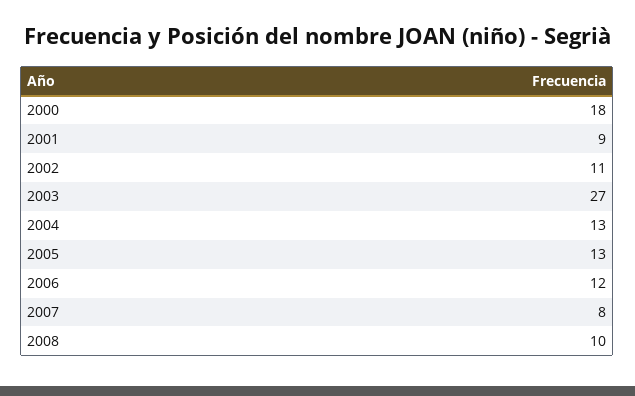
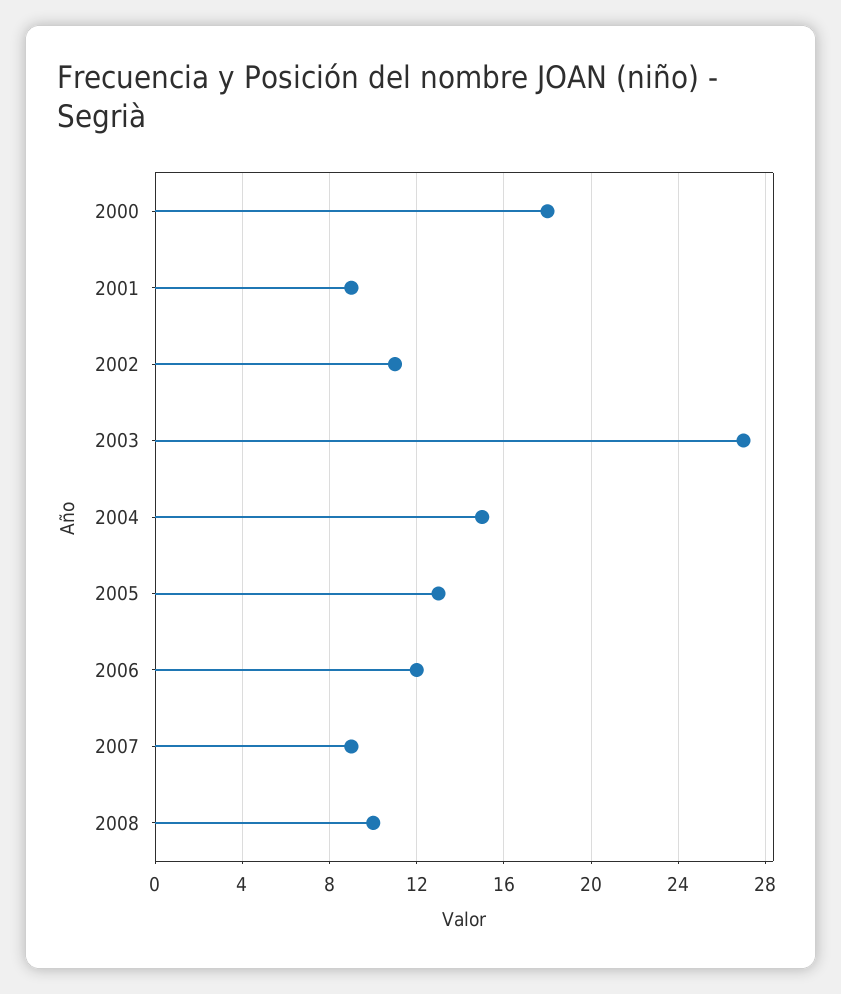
  {
    "2000": 18,
    "2001": 9,
    "2002": 11,
    "2003": 27,
-   "2004": 13,
+   "2004": 15,
    "2005": 13,
    "2006": 12,
-   "2007": 8,
+   "2007": 9,
    "2008": 10
  }

